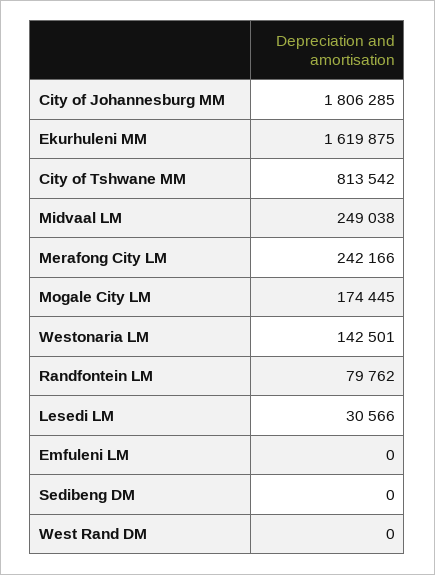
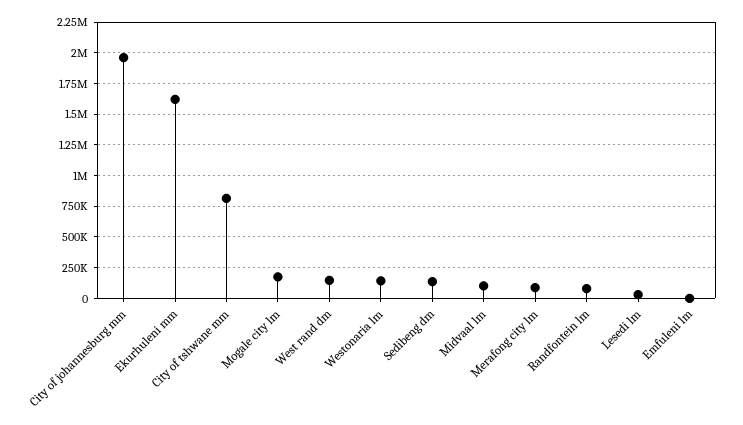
  {
-   "City of Johannesburg MM": 1806285,
+   "City of Johannesburg MM": 1950000,
    "Ekurhuleni MM": 1619875,
    "City of Tshwane MM": 813542,
-   "Midvaal LM": 249038,
+   "Midvaal LM": 100000,
-   "Merafong City LM": 242166,
+   "Merafong City LM": 100000,
    "Mogale City LM": 174445,
    "Westonaria LM": 142501,
    "Randfontein LM": 79762,
    "Lesedi LM": 30566,
    "Emfuleni LM": 0,
-   "Sedibeng DM": 0,
+   "Sedibeng DM": 150000,
-   "West Rand DM": 0
+   "West Rand DM": 150000
  }

